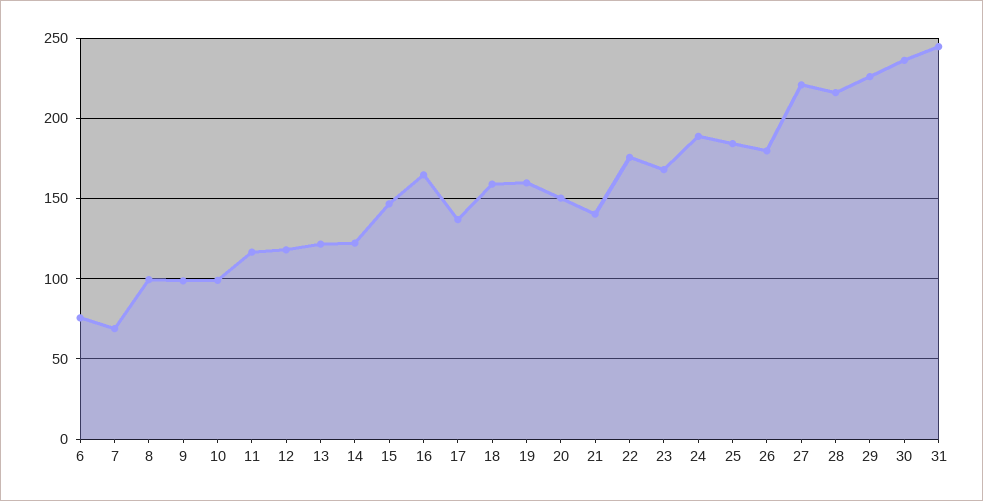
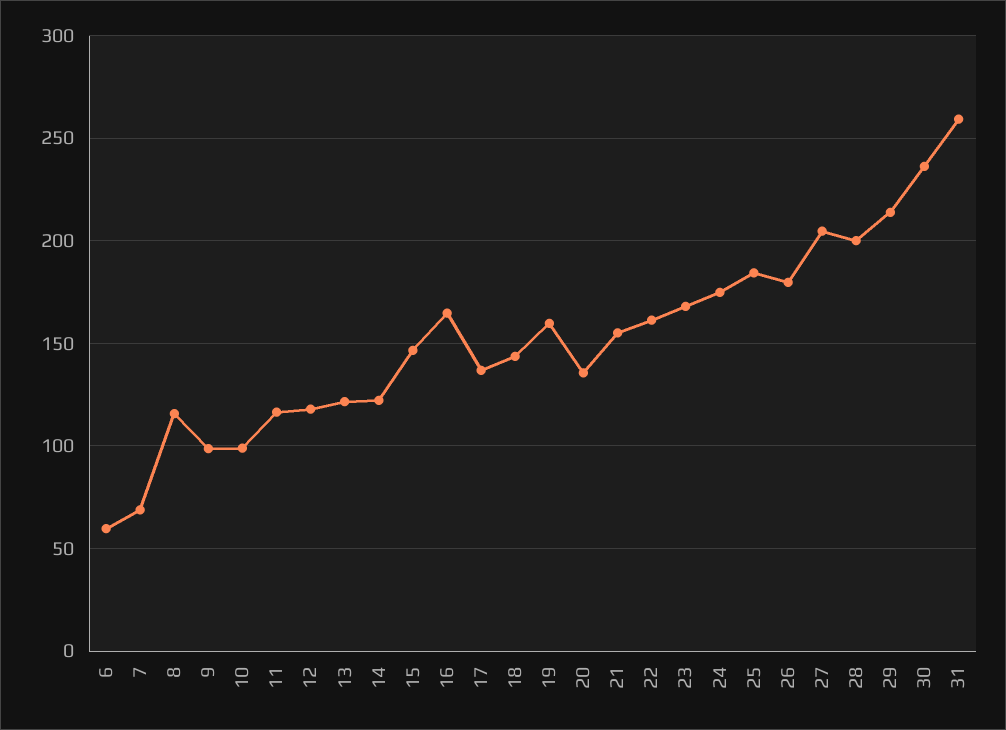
  {
-   "6": 75,
+   "6": 60,
    "7": 70,
-   "8": 100,
+   "8": 115,
    "9": 100,
    "10": 100,
    "11": 115,
    "12": 120,
    "13": 120,
    "14": 120,
    "15": 145,
    "16": 165,
    "17": 135,
-   "18": 160,
+   "18": 145,
    "19": 160,
-   "20": 150,
+   "20": 135,
-   "21": 140,
+   "21": 155,
-   "22": 175,
+   "22": 160,
    "23": 170,
-   "24": 190,
+   "24": 175,
    "25": 185,
    "26": 180,
-   "27": 220,
+   "27": 205,
-   "28": 215,
+   "28": 200,
-   "29": 225,
+   "29": 215,
    "30": 235,
-   "31": 245
+   "31": 260
  }

